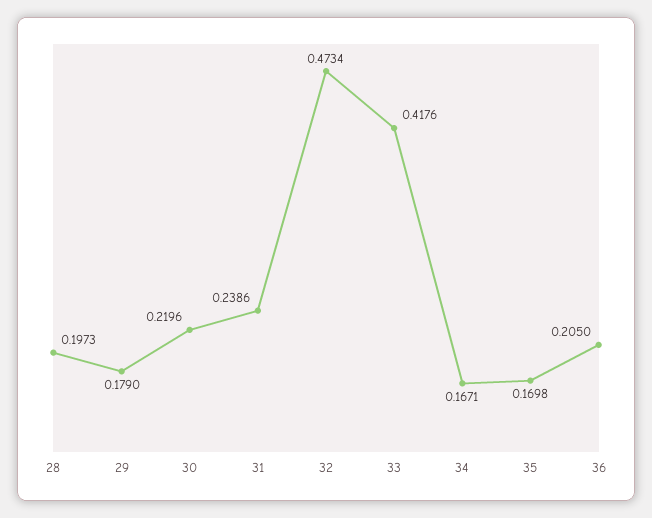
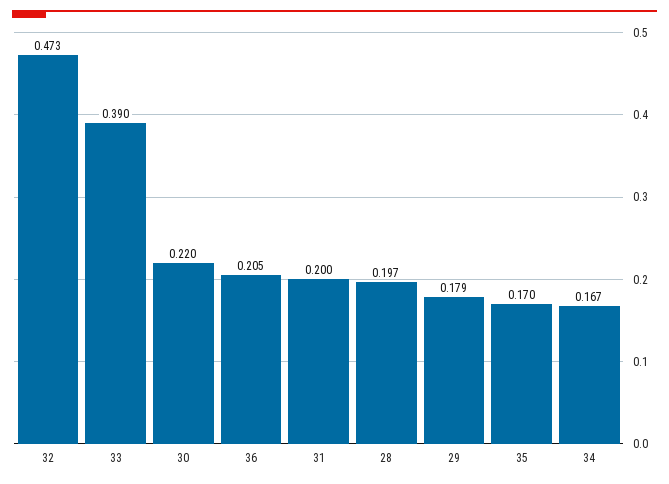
  {
    "28": 0.1973,
    "29": 0.179,
    "30": 0.2196,
-   "31": 0.2386,
+   "31": 0.2,
    "32": 0.4734,
-   "33": 0.4176,
+   "33": 0.39,
    "34": 0.1671,
    "35": 0.1698,
    "36": 0.205
  }

